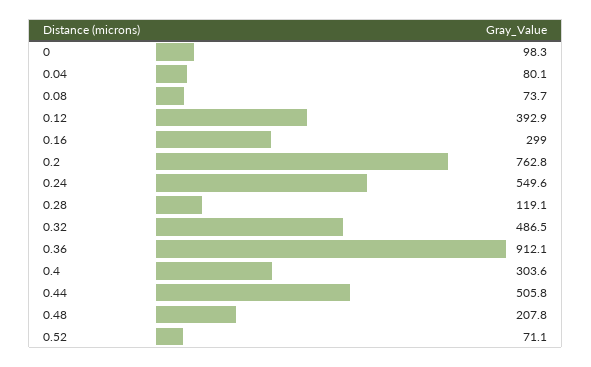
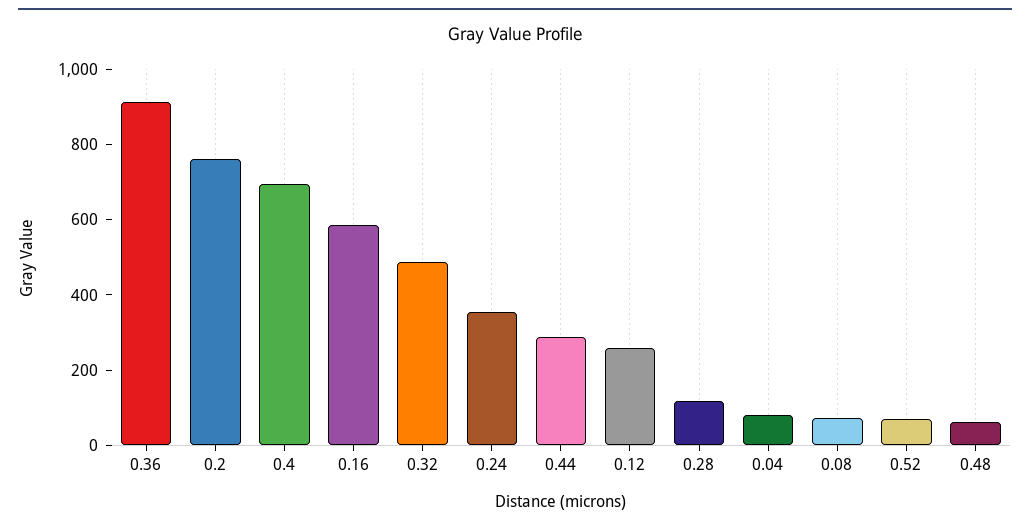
  {
-   "0": 98.3,
    "0.04": 80.1,
    "0.08": 73.7,
-   "0.12": 392.9,
+   "0.12": 250,
-   "0.16": 299,
+   "0.16": 600,
    "0.2": 762.8,
-   "0.24": 549.6,
+   "0.24": 350,
    "0.28": 119.1,
    "0.32": 486.5,
    "0.36": 912.1,
-   "0.4": 303.6,
+   "0.4": 700,
-   "0.44": 505.8,
+   "0.44": 300,
-   "0.48": 207.8,
+   "0.48": 50,
    "0.52": 71.1
  }

